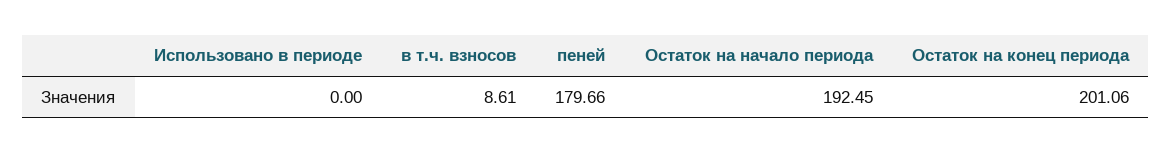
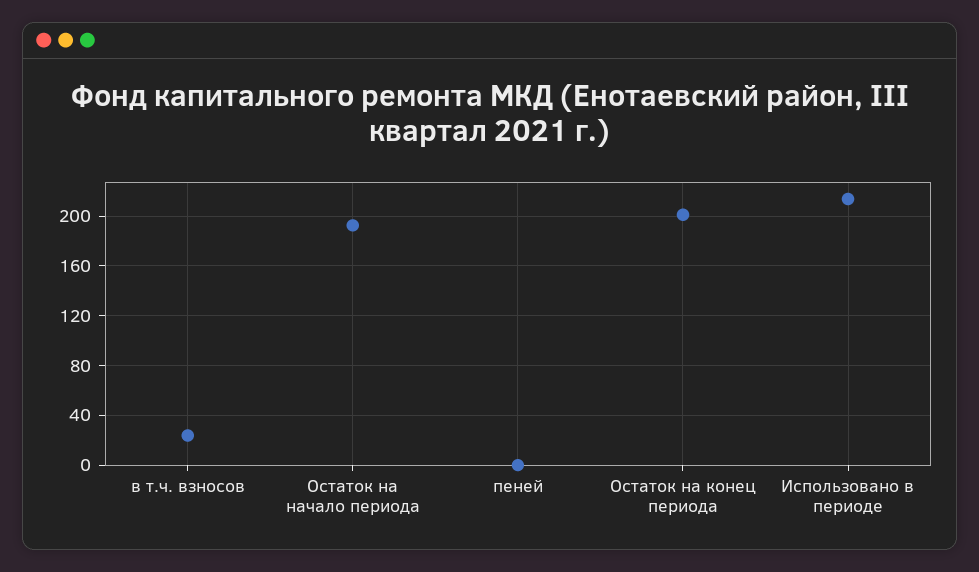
  {
-   "Использовано в периоде": 0,
+   "Использовано в периоде": 215,
-   "в т.ч. взносов": 8.61,
+   "в т.ч. взносов": 25,
-   "пеней": 179.66,
+   "пеней": 0,
    "Остаток на начало периода": 192.45,
    "Остаток на конец периода": 201.06
  }

